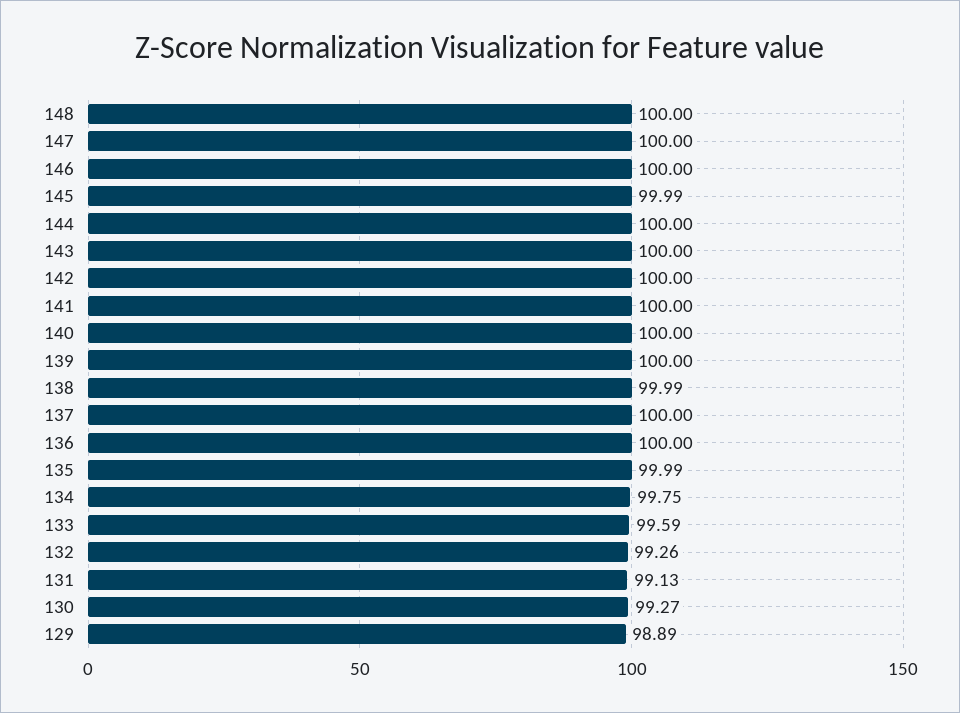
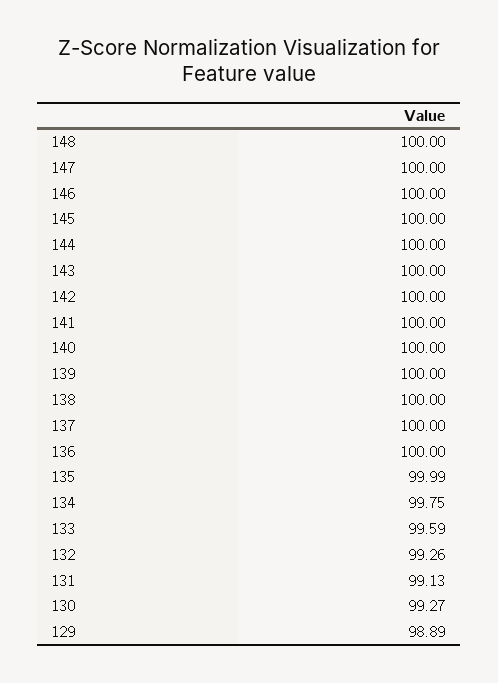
  {
    "148": 100,
    "147": 100,
    "146": 100,
-   "145": 99.99,
+   "145": 100,
    "144": 100,
    "143": 100,
    "142": 100,
    "141": 100,
    "140": 100,
    "139": 100,
-   "138": 99.99,
+   "138": 100,
    "137": 100,
    "136": 100,
    "135": 99.99,
    "134": 99.75,
    "133": 99.59,
    "132": 99.26,
    "131": 99.13,
    "130": 99.27,
    "129": 98.89
  }

